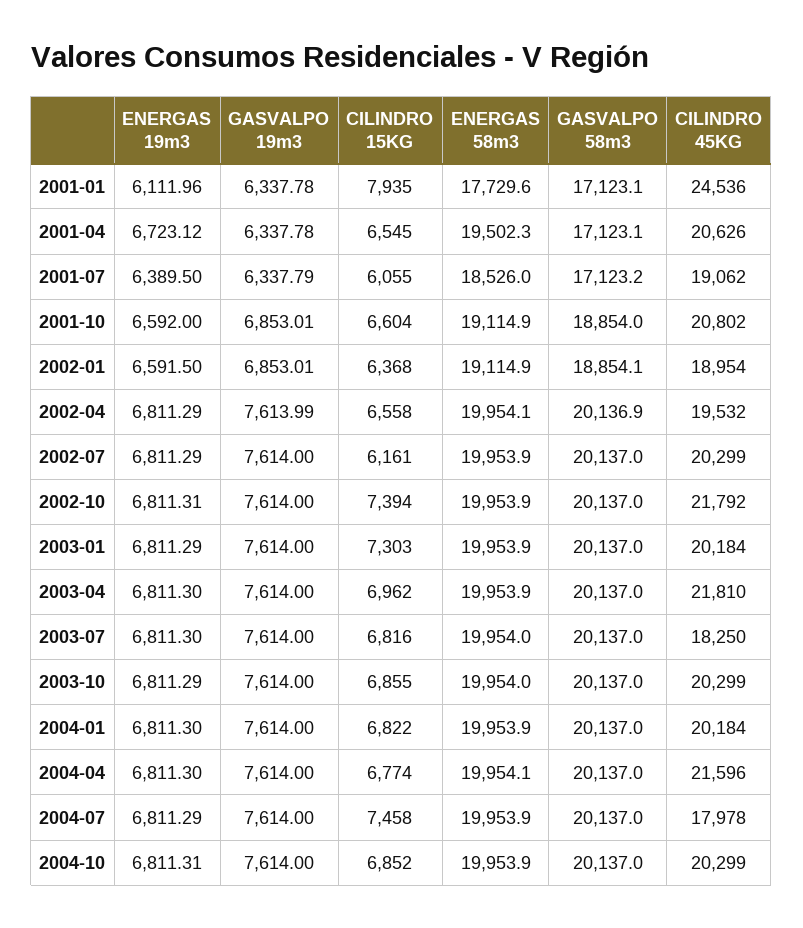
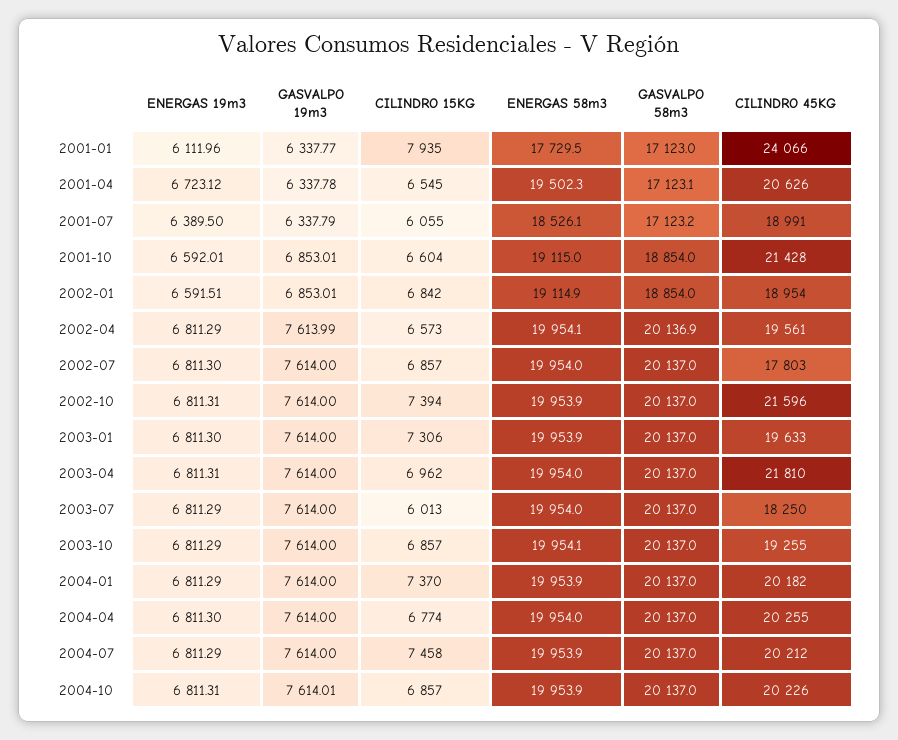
  {
    "ENERGAS 19m3": {
      "2001-01": 6111.96,
      "2001-04": 6723.12,
      "2001-07": 6389.5,
-     "2001-10": 6592,
+     "2001-10": 6592.01,
-     "2002-01": 6591.5,
+     "2002-01": 6591.51,
      "2002-04": 6811.29,
-     "2002-07": 6811.29,
+     "2002-07": 6811.3,
      "2002-10": 6811.31,
-     "2003-01": 6811.29,
+     "2003-01": 6811.3,
-     "2003-04": 6811.3,
+     "2003-04": 6811.31,
-     "2003-07": 6811.3,
+     "2003-07": 6811.29,
      "2003-10": 6811.29,
-     "2004-01": 6811.3,
+     "2004-01": 6811.29,
      "2004-04": 6811.3,
      "2004-07": 6811.29,
      "2004-10": 6811.31
    },
    "GASVALPO 19m3": {
-     "2001-01": 6337.78,
+     "2001-01": 6337.77,
      "2001-04": 6337.78,
      "2001-07": 6337.79,
      "2001-10": 6853.01,
      "2002-01": 6853.01,
      "2002-04": 7613.99,
      "2002-07": 7614,
      "2002-10": 7614,
      "2003-01": 7614,
      "2003-04": 7614,
      "2003-07": 7614,
      "2003-10": 7614,
      "2004-01": 7614,
      "2004-04": 7614,
      "2004-07": 7614,
-     "2004-10": 7614
+     "2004-10": 7614.01
    },
    "CILINDRO 15KG": {
      "2001-01": 7935,
      "2001-04": 6545,
      "2001-07": 6055,
      "2001-10": 6604,
-     "2002-01": 6368,
+     "2002-01": 6842,
-     "2002-04": 6558,
+     "2002-04": 6573,
-     "2002-07": 6161,
+     "2002-07": 6857,
      "2002-10": 7394,
-     "2003-01": 7303,
+     "2003-01": 7306,
      "2003-04": 6962,
-     "2003-07": 6816,
+     "2003-07": 6013,
-     "2003-10": 6855,
+     "2003-10": 6857,
-     "2004-01": 6822,
+     "2004-01": 7370,
      "2004-04": 6774,
      "2004-07": 7458,
-     "2004-10": 6852
+     "2004-10": 6857
    },
    "ENERGAS 58m3": {
-     "2001-01": 17729.6,
+     "2001-01": 17729.5,
      "2001-04": 19502.3,
-     "2001-07": 18526,
+     "2001-07": 18526.1,
-     "2001-10": 19114.9,
+     "2001-10": 19115,
      "2002-01": 19114.9,
      "2002-04": 19954.1,
-     "2002-07": 19953.9,
+     "2002-07": 19954,
      "2002-10": 19953.9,
      "2003-01": 19953.9,
-     "2003-04": 19953.9,
+     "2003-04": 19954,
      "2003-07": 19954,
-     "2003-10": 19954,
+     "2003-10": 19954.1,
      "2004-01": 19953.9,
-     "2004-04": 19954.1,
+     "2004-04": 19954,
      "2004-07": 19953.9,
      "2004-10": 19953.9
    },
    "GASVALPO 58m3": {
-     "2001-01": 17123.1,
+     "2001-01": 17123,
      "2001-04": 17123.1,
      "2001-07": 17123.2,
      "2001-10": 18854,
-     "2002-01": 18854.1,
+     "2002-01": 18854,
      "2002-04": 20136.9,
      "2002-07": 20137,
      "2002-10": 20137,
      "2003-01": 20137,
      "2003-04": 20137,
      "2003-07": 20137,
      "2003-10": 20137,
      "2004-01": 20137,
      "2004-04": 20137,
      "2004-07": 20137,
      "2004-10": 20137
    },
    "CILINDRO 45KG": {
-     "2001-01": 24536,
+     "2001-01": 24066,
      "2001-04": 20626,
-     "2001-07": 19062,
+     "2001-07": 18991,
-     "2001-10": 20802,
+     "2001-10": 21428,
      "2002-01": 18954,
-     "2002-04": 19532,
+     "2002-04": 19561,
-     "2002-07": 20299,
+     "2002-07": 17803,
-     "2002-10": 21792,
+     "2002-10": 21596,
-     "2003-01": 20184,
+     "2003-01": 19633,
      "2003-04": 21810,
      "2003-07": 18250,
-     "2003-10": 20299,
+     "2003-10": 19255,
-     "2004-01": 20184,
+     "2004-01": 20182,
-     "2004-04": 21596,
+     "2004-04": 20255,
-     "2004-07": 17978,
+     "2004-07": 20212,
-     "2004-10": 20299
+     "2004-10": 20226
    }
  }

